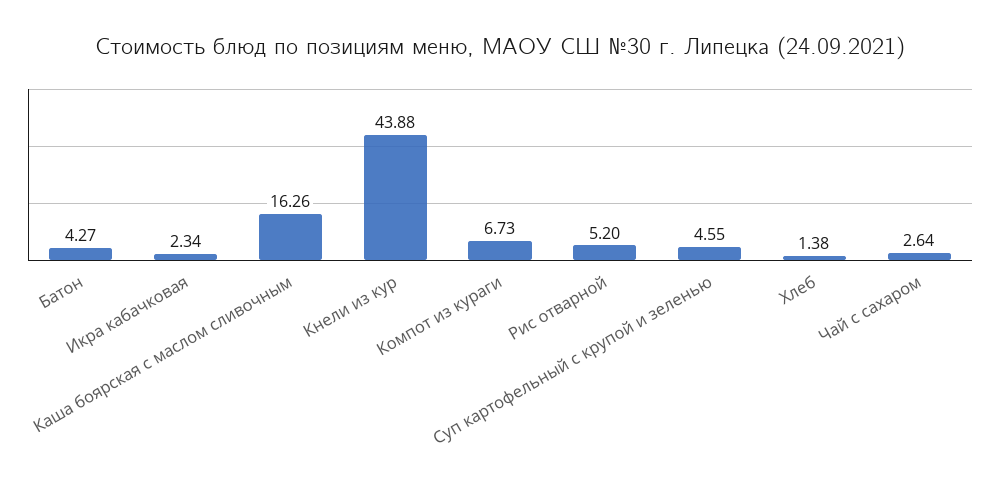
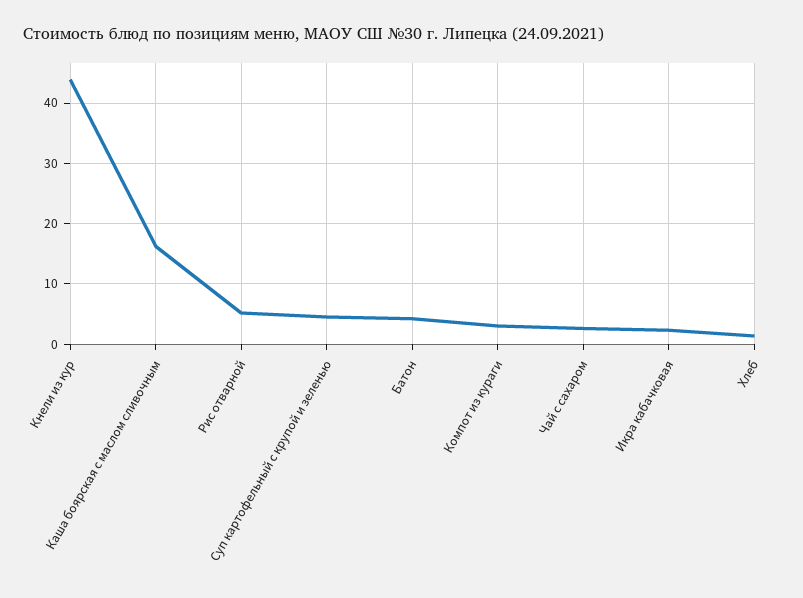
  {
    "Батон": 4.27,
    "Икра кабачковая": 2.34,
    "Каша боярская с маслом сливочным": 16.26,
    "Кнели из кур": 43.88,
-   "Компот из кураги": 6.73,
+   "Компот из кураги": 3,
    "Рис отварной": 5.2,
    "Суп картофельный с крупой и зеленью": 4.55,
    "Хлеб": 1.38,
    "Чай с сахаром": 2.64
  }

